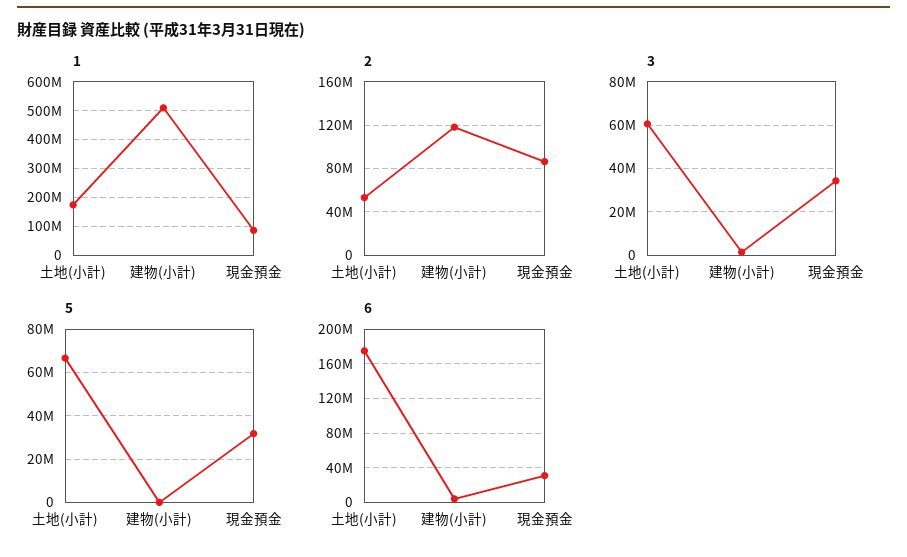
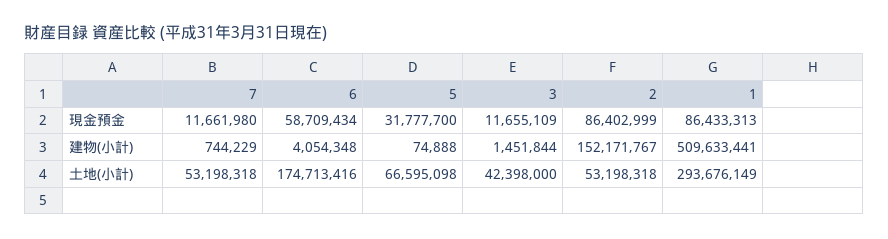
  {
    "1": {
-     "土地(小計)": 175000000,
+     "土地(小計)": 293676149,
      "建物(小計)": 509633441,
      "現金預金": 86433313
    },
    "2": {
      "土地(小計)": 53198318,
-     "建物(小計)": 120000000,
+     "建物(小計)": 152171767,
      "現金預金": 86402999
    },
    "3": {
-     "土地(小計)": 60000000,
+     "土地(小計)": 42398000,
      "建物(小計)": 1451844,
-     "現金預金": 35000000
+     "現金預金": 11655109
    },
    "5": {
      "土地(小計)": 66595098,
      "建物(小計)": 74888,
      "現金預金": 31777700
    },
    "6": {
      "土地(小計)": 174713416,
      "建物(小計)": 4054348,
-     "現金預金": 30000000
+     "現金預金": 58709434
-   }
+   },
+   "7": {
+     "現金預金": 11661980,
+     "建物(小計)": 744229,
+     "土地(小計)": 53198318
+   }
  }

